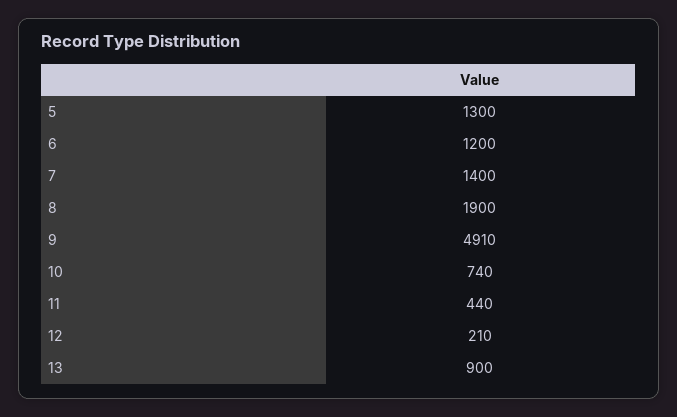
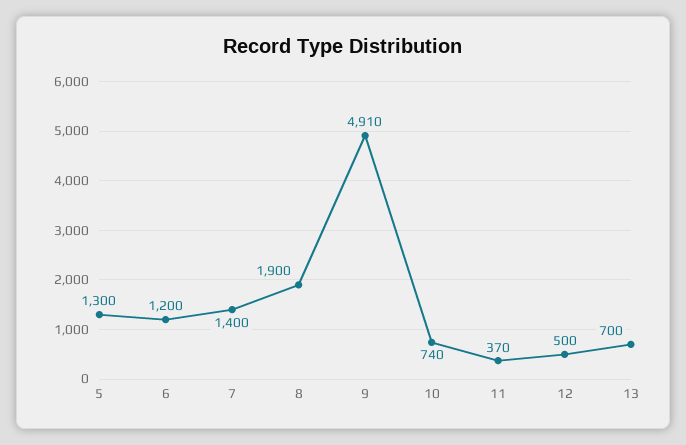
  {
    "5": 1300,
    "6": 1200,
    "7": 1400,
    "8": 1900,
    "9": 4910,
    "10": 740,
-   "11": 440,
+   "11": 370,
-   "12": 210,
+   "12": 500,
-   "13": 900
+   "13": 700
  }

